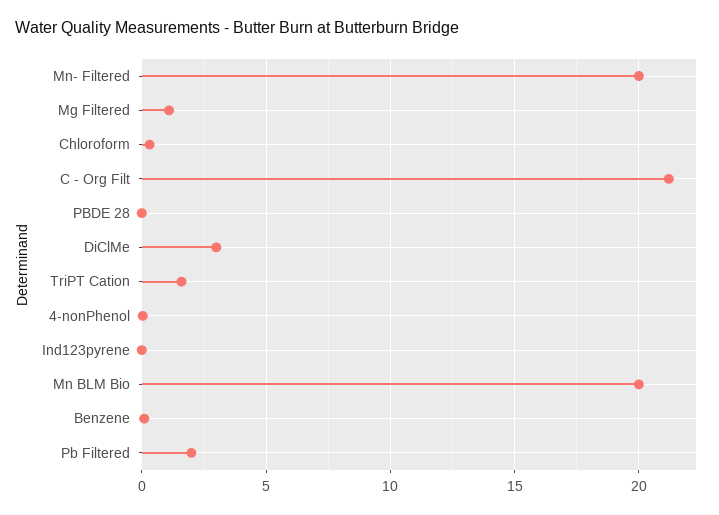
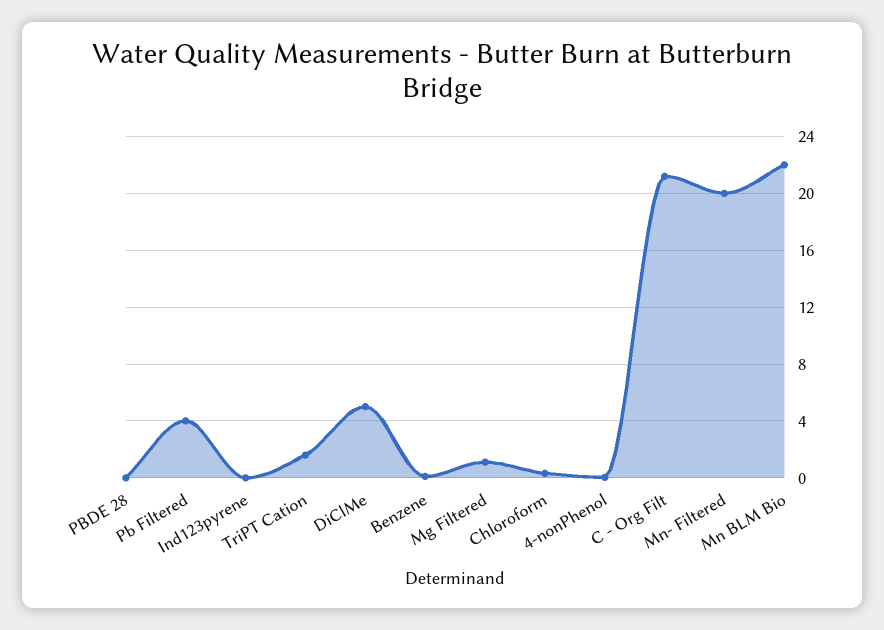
  {
    "Mn- Filtered": 20,
    "Mg Filtered": 1,
    "Chloroform": 0.5,
    "C - Org Filt": 21,
    "PBDE 28": 0,
-   "DiClMe": 3,
+   "DiClMe": 5,
    "TriPT Cation": 1.5,
    "4-nonPhenol": 0,
    "Ind123pyrene": 0,
-   "Mn BLM Bio": 20,
+   "Mn BLM Bio": 22,
    "Benzene": 0,
-   "Pb Filtered": 2
+   "Pb Filtered": 4
  }

